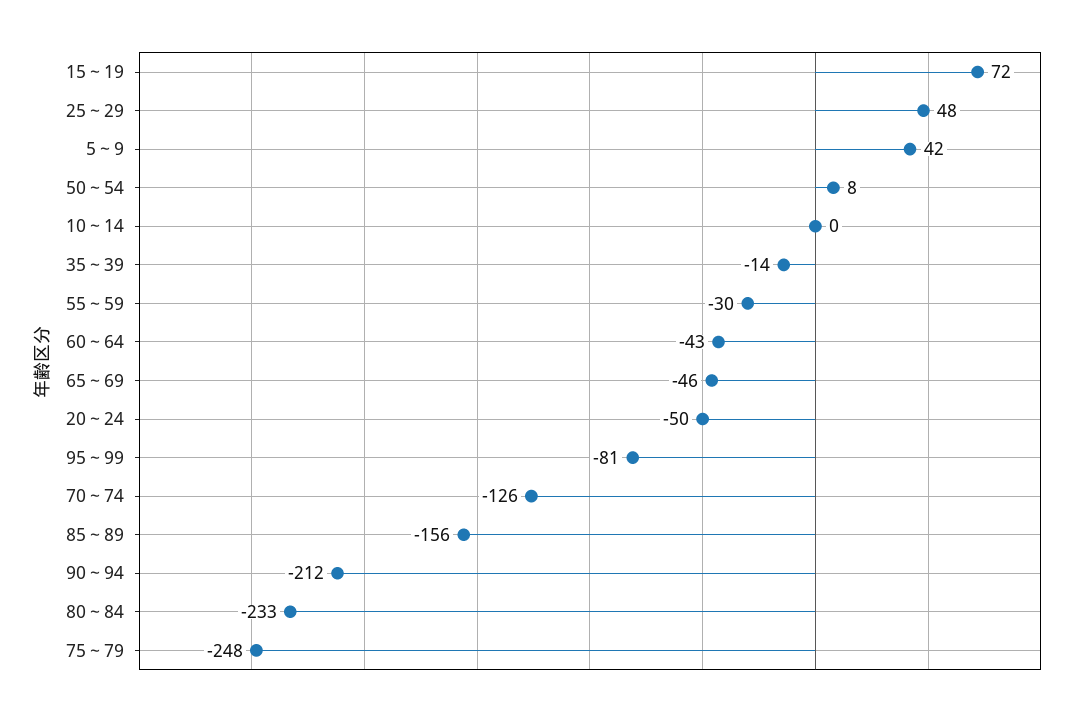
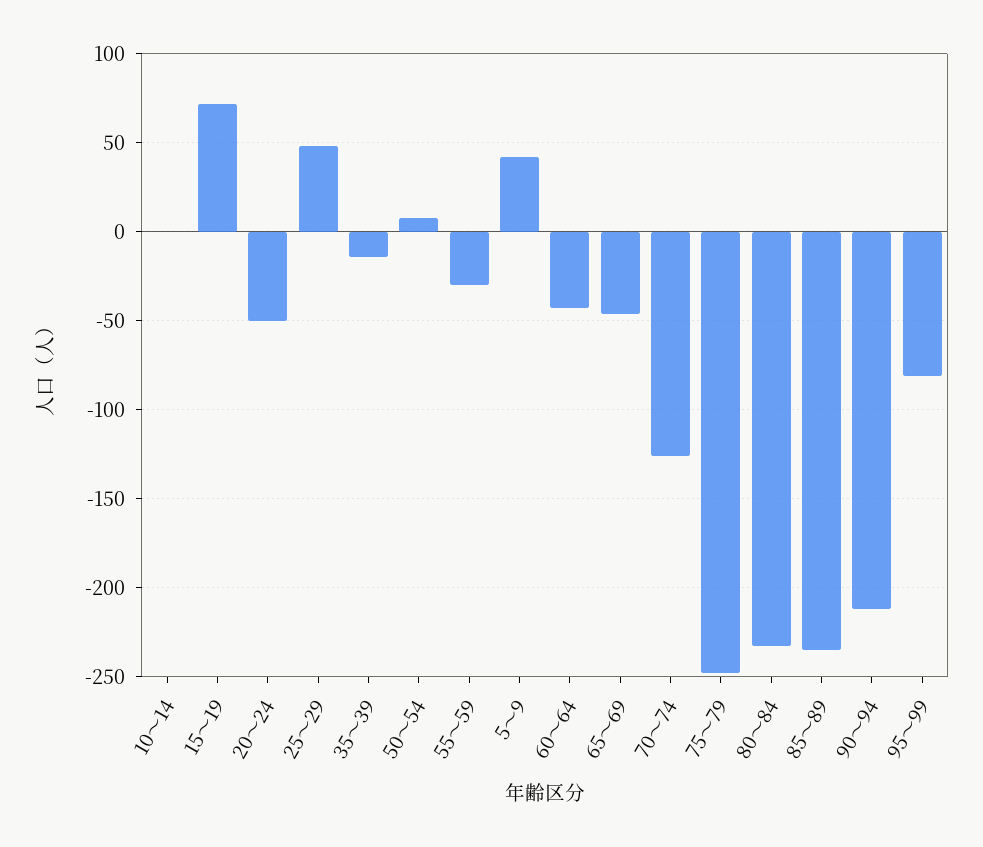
  {
    "15～19": 72,
    "25～29": 48,
    "5～9": 42,
    "50～54": 8,
    "10～14": 0,
    "35～39": -14,
    "55～59": -30,
    "60～64": -43,
    "65～69": -46,
    "20～24": -50,
    "95～99": -81,
    "70～74": -126,
-   "85～89": -156,
+   "85～89": -235,
    "90～94": -212,
    "80～84": -233,
    "75～79": -248
  }

